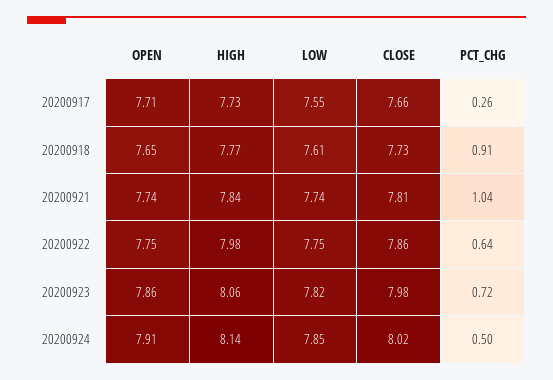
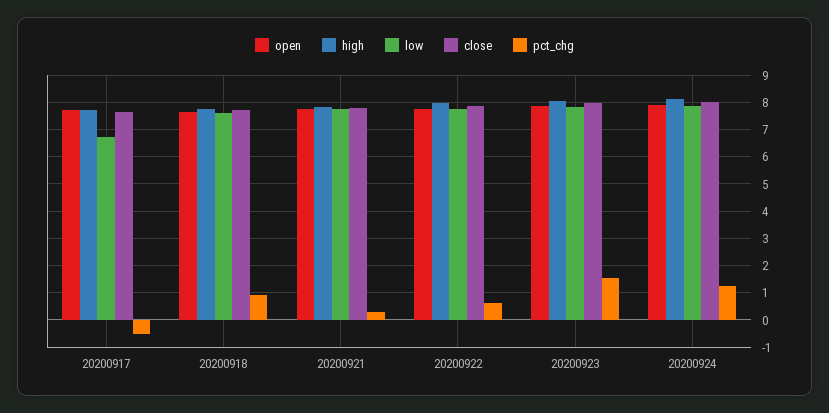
  {
    "OPEN": {
      "20200917": 7.71,
      "20200918": 7.65,
      "20200921": 7.74,
      "20200922": 7.75,
      "20200923": 7.86,
      "20200924": 7.91
    },
    "HIGH": {
      "20200917": 7.73,
      "20200918": 7.77,
      "20200921": 7.84,
      "20200922": 7.98,
      "20200923": 8.06,
      "20200924": 8.14
    },
    "LOW": {
-     "20200917": 7.55,
+     "20200917": 6.75,
      "20200918": 7.61,
      "20200921": 7.74,
      "20200922": 7.75,
      "20200923": 7.82,
      "20200924": 7.85
    },
    "CLOSE": {
      "20200917": 7.66,
      "20200918": 7.73,
      "20200921": 7.81,
      "20200922": 7.86,
      "20200923": 7.98,
      "20200924": 8.02
    },
    "PCT_CHG": {
-     "20200917": 0.26,
+     "20200917": -0.5,
      "20200918": 0.91,
-     "20200921": 1.04,
+     "20200921": 0.25,
      "20200922": 0.64,
-     "20200923": 0.72,
+     "20200923": 1.5,
-     "20200924": 0.5
+     "20200924": 1.25
    }
  }

